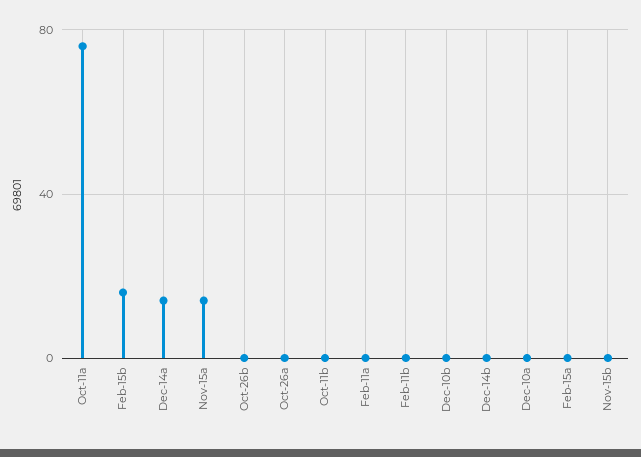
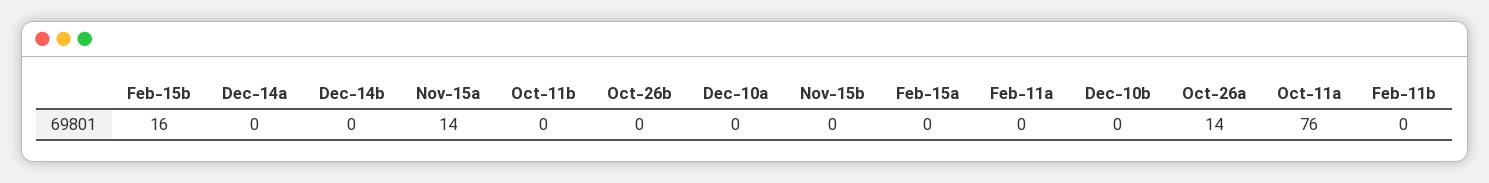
  {
    "Oct-11a": 76,
    "Feb-15b": 16,
-   "Dec-14a": 15,
+   "Dec-14a": 0,
    "Nov-15a": 14,
    "Oct-26b": 0,
-   "Oct-26a": 0,
+   "Oct-26a": 14,
    "Oct-11b": 0,
    "Feb-11a": 0,
    "Feb-11b": 0,
    "Dec-10b": 0,
    "Dec-14b": 0,
    "Dec-10a": 0,
    "Feb-15a": 0,
    "Nov-15b": 0
  }

